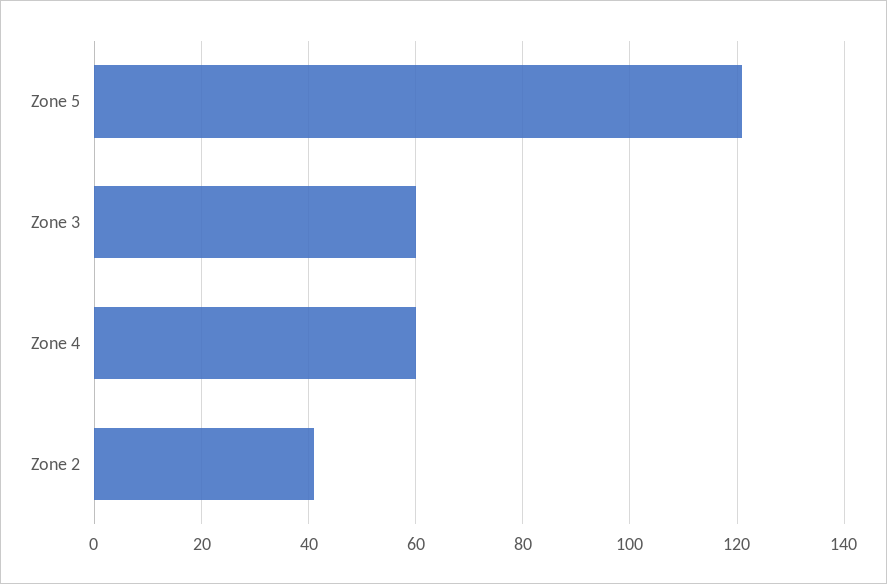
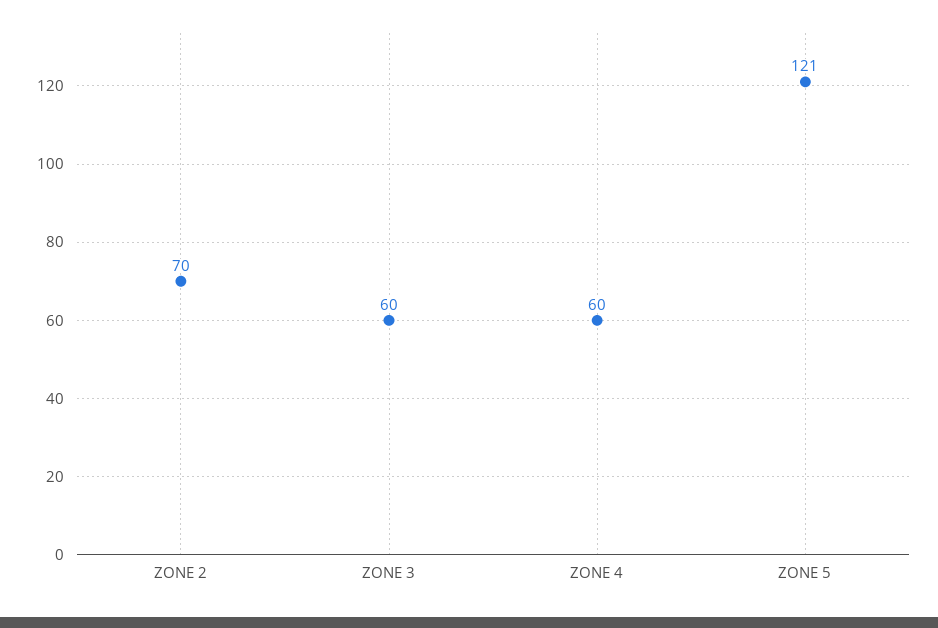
  {
    "Zone 5": 121,
    "Zone 3": 60,
    "Zone 4": 60,
-   "Zone 2": 40
+   "Zone 2": 70
  }

